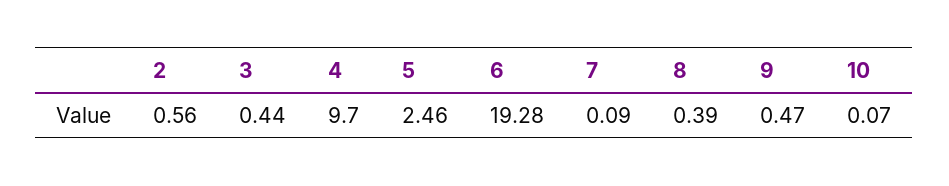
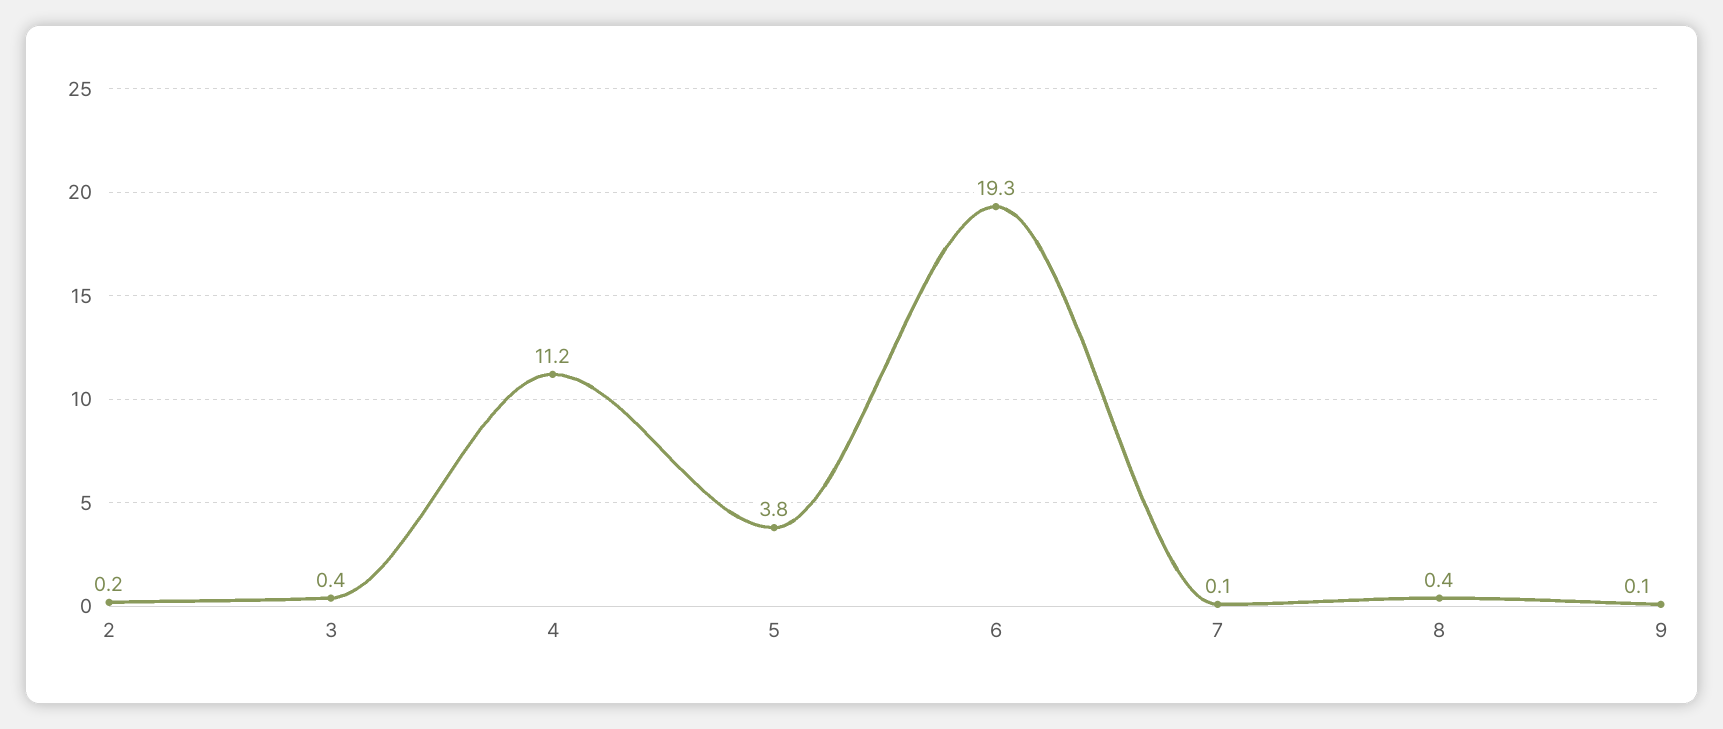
  {
-   "2": 0.56,
+   "2": 0.2,
    "3": 0.44,
-   "4": 9.7,
+   "4": 11.2,
-   "5": 2.46,
+   "5": 3.8,
    "6": 19.28,
    "7": 0.09,
    "8": 0.39,
-   "9": 0.47,
+   "9": 0.1
-   "10": 0.07
  }

